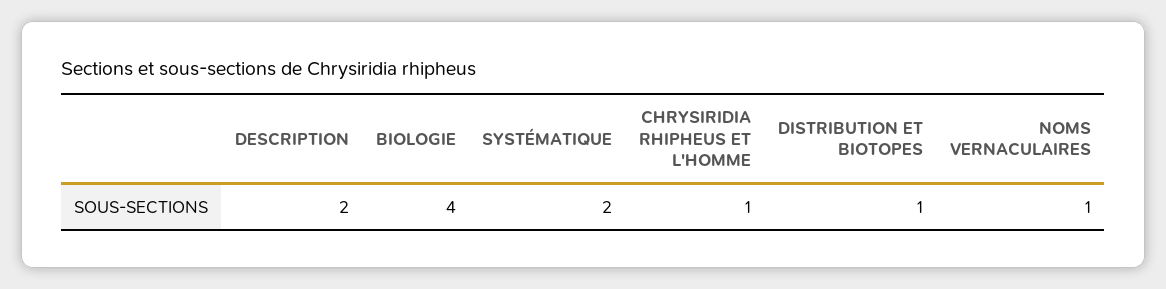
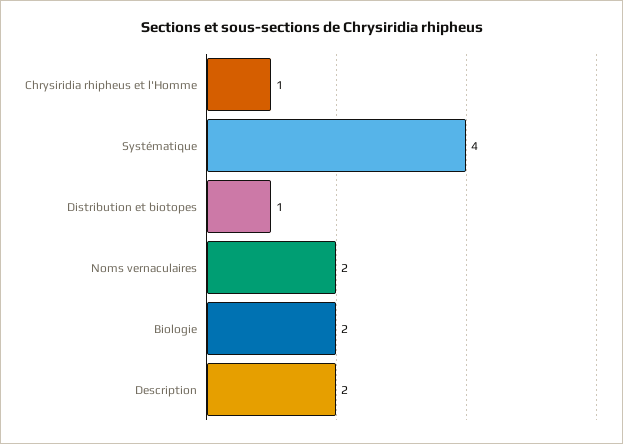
  {
    "DESCRIPTION": 2,
-   "BIOLOGIE": 4,
+   "BIOLOGIE": 2,
-   "SYSTÉMATIQUE": 2,
+   "SYSTÉMATIQUE": 4,
    "CHRYSIRIDIA RHIPHEUS ET L'HOMME": 1,
    "DISTRIBUTION ET BIOTOPES": 1,
-   "NOMS VERNACULAIRES": 1
+   "NOMS VERNACULAIRES": 2
  }

